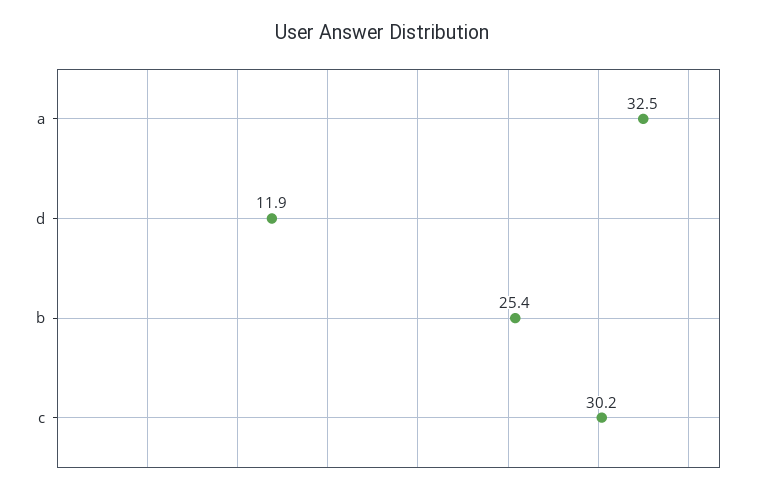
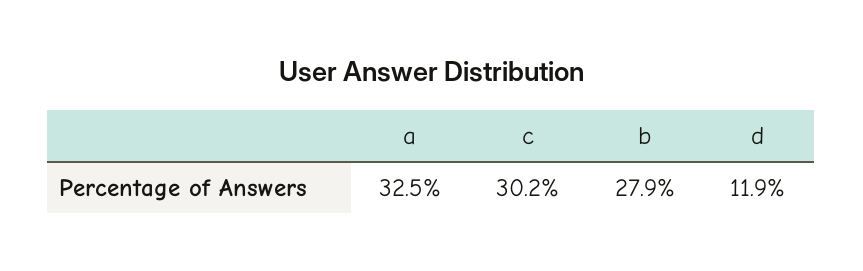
  {
    "a": 32.5,
    "d": 11.9,
-   "b": 25.4,
+   "b": 27.9,
    "c": 30.2
  }

